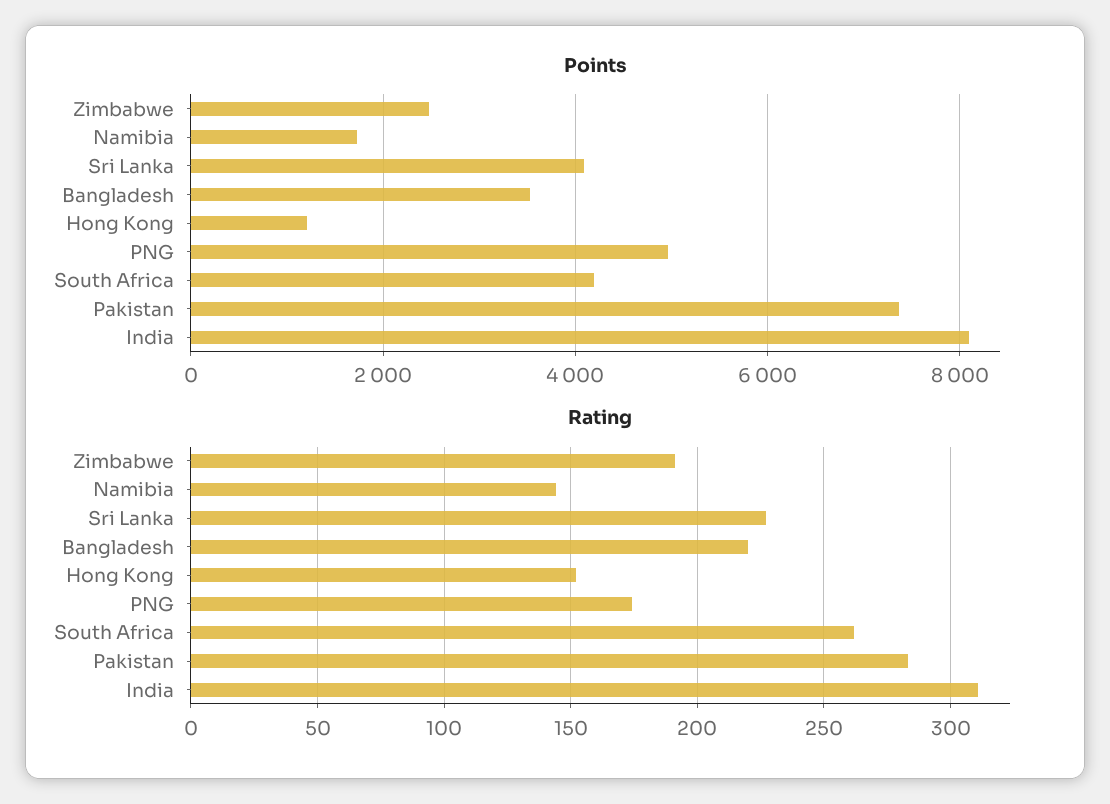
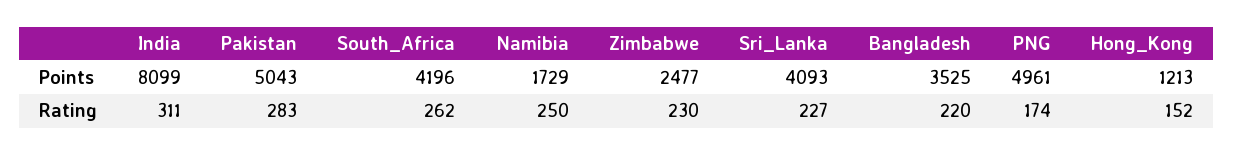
  {
    "Points": {
      "Zimbabwe": 2477,
      "Namibia": 1729,
      "Sri Lanka": 4093,
      "Bangladesh": 3525,
      "Hong Kong": 1213,
      "PNG": 4961,
      "South Africa": 4196,
-     "Pakistan": 7400,
+     "Pakistan": 5043,
      "India": 8099
    },
    "Rating": {
-     "Zimbabwe": 190,
+     "Zimbabwe": 230,
-     "Namibia": 145,
+     "Namibia": 250,
      "Sri Lanka": 227,
      "Bangladesh": 220,
      "Hong Kong": 152,
      "PNG": 174,
      "South Africa": 262,
      "Pakistan": 283,
      "India": 311
    }
  }

